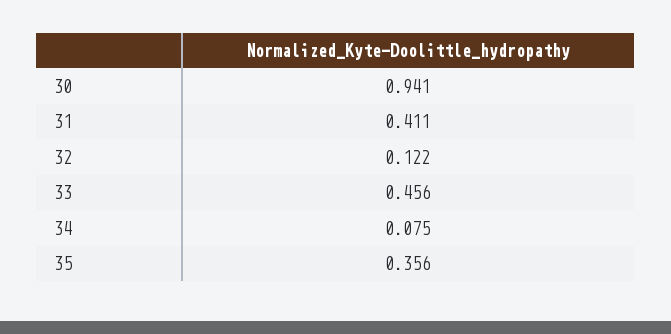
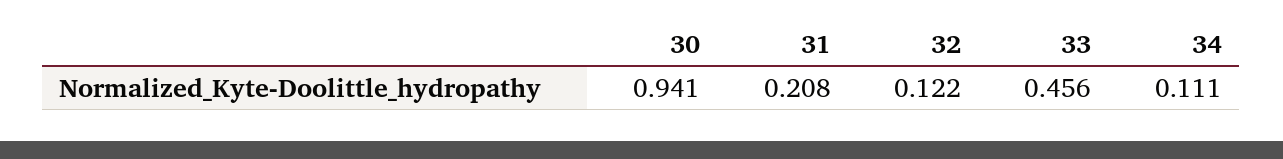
  {
    "30": 0.941,
-   "31": 0.411,
+   "31": 0.208,
    "32": 0.122,
    "33": 0.456,
-   "34": 0.075,
+   "34": 0.111
-   "35": 0.356
  }

